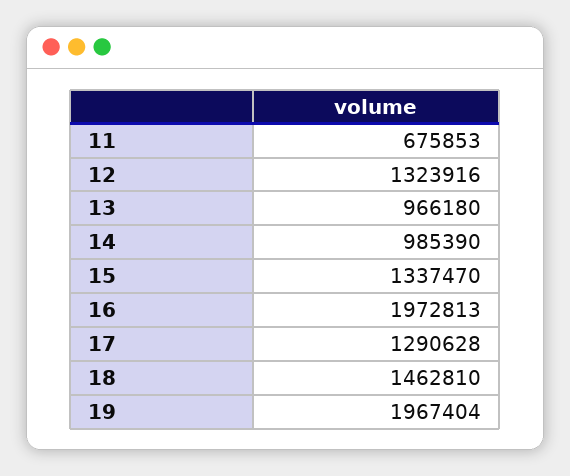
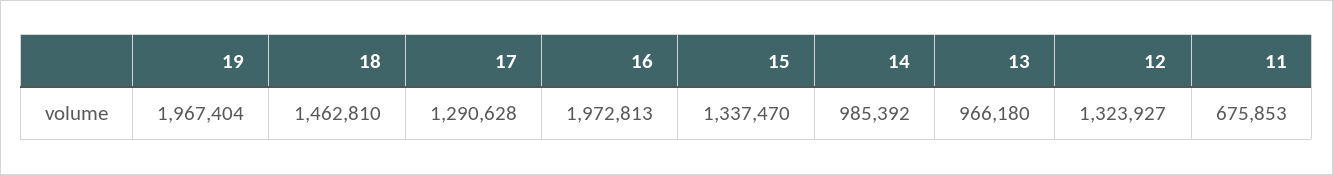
  {
    "11": 675853,
-   "12": 1323916,
+   "12": 1323927,
    "13": 966180,
-   "14": 985390,
+   "14": 985392,
    "15": 1337470,
    "16": 1972813,
    "17": 1290628,
    "18": 1462810,
    "19": 1967404
  }

